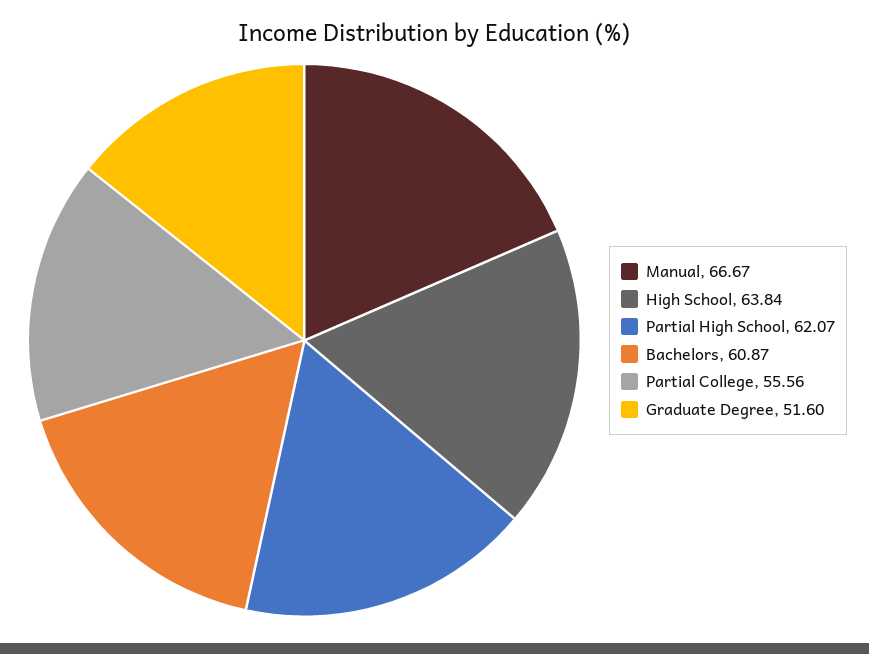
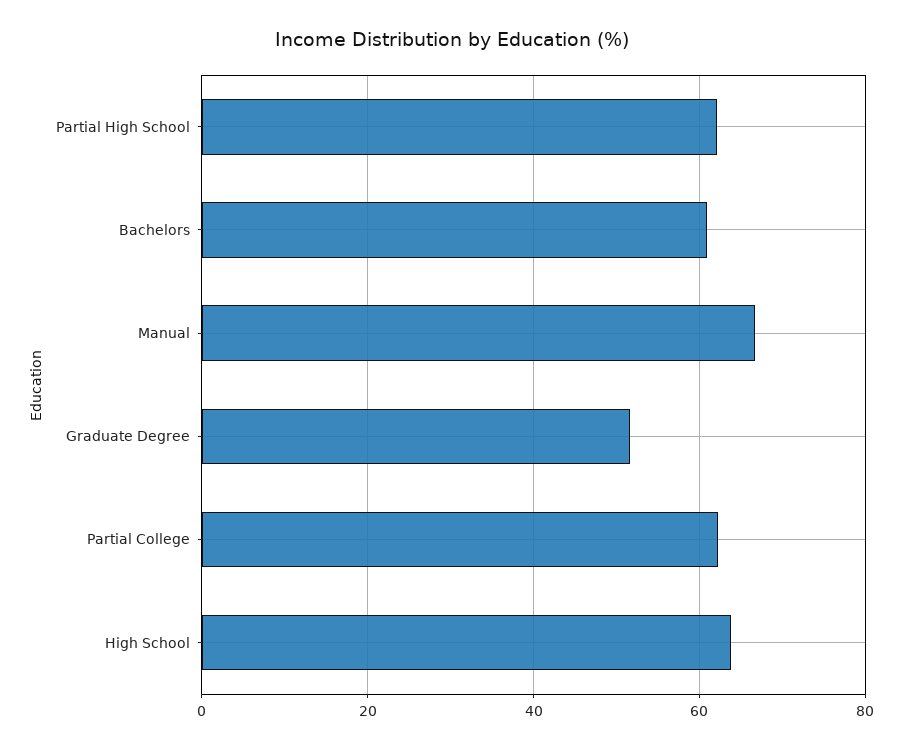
  {
    "Manual": 66.67,
    "High School": 63.84,
    "Partial High School": 62.07,
    "Bachelors": 60.87,
-   "Partial College": 55.56,
+   "Partial College": 62,
    "Graduate Degree": 51.6
  }

